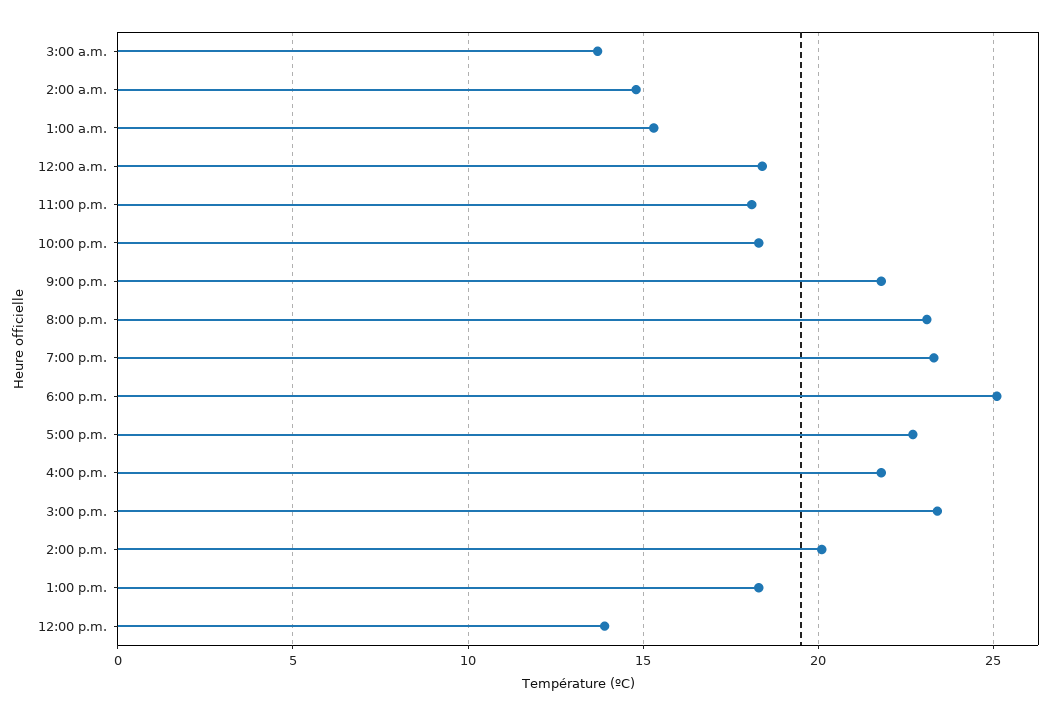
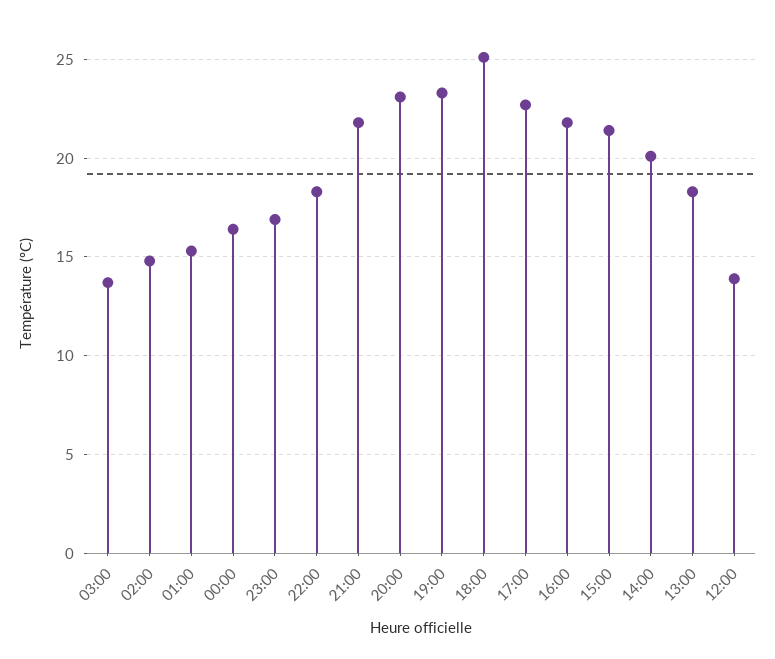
  {
    "3:00 a.m.": 13.5,
    "2:00 a.m.": 15,
    "1:00 a.m.": 15.5,
-   "12:00 a.m.": 18.5,
+   "12:00 a.m.": 16.5,
-   "11:00 p.m.": 18,
+   "11:00 p.m.": 17,
    "10:00 p.m.": 18.5,
    "9:00 p.m.": 22,
    "8:00 p.m.": 23,
    "7:00 p.m.": 23.5,
    "6:00 p.m.": 25,
    "5:00 p.m.": 22.5,
    "4:00 p.m.": 22,
-   "3:00 p.m.": 23.5,
+   "3:00 p.m.": 21.5,
    "2:00 p.m.": 20,
    "1:00 p.m.": 18.5,
    "12:00 p.m.": 14
  }

